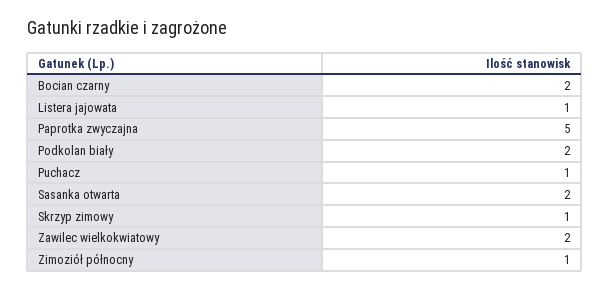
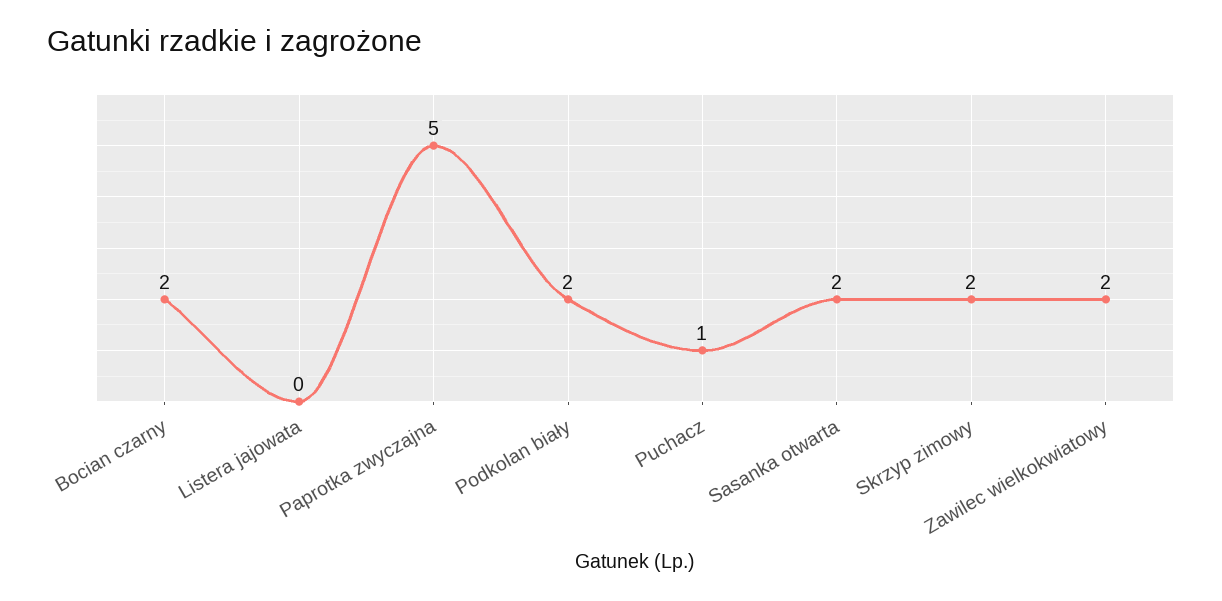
  {
    "Bocian czarny": 2,
-   "Listera jajowata": 1,
+   "Listera jajowata": 0,
    "Paprotka zwyczajna": 5,
    "Podkolan biały": 2,
    "Puchacz": 1,
    "Sasanka otwarta": 2,
-   "Skrzyp zimowy": 1,
+   "Skrzyp zimowy": 2,
-   "Zawilec wielkokwiatowy": 2,
+   "Zawilec wielkokwiatowy": 2
-   "Zimoziół północny": 1
  }

